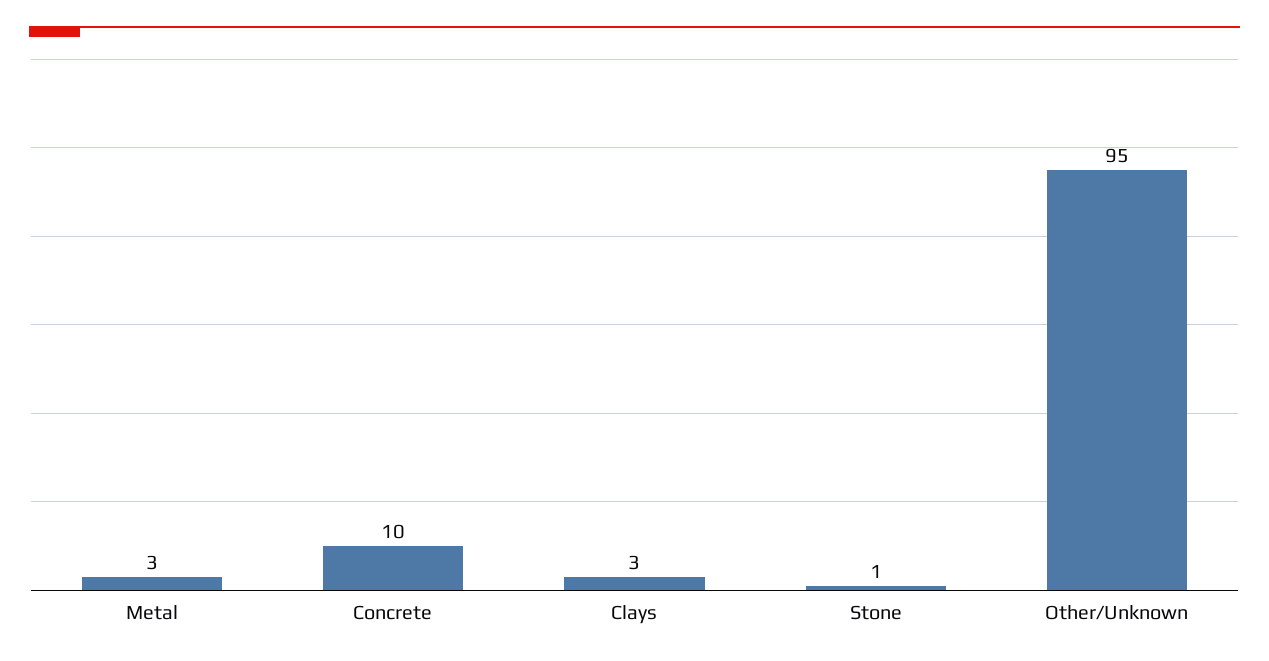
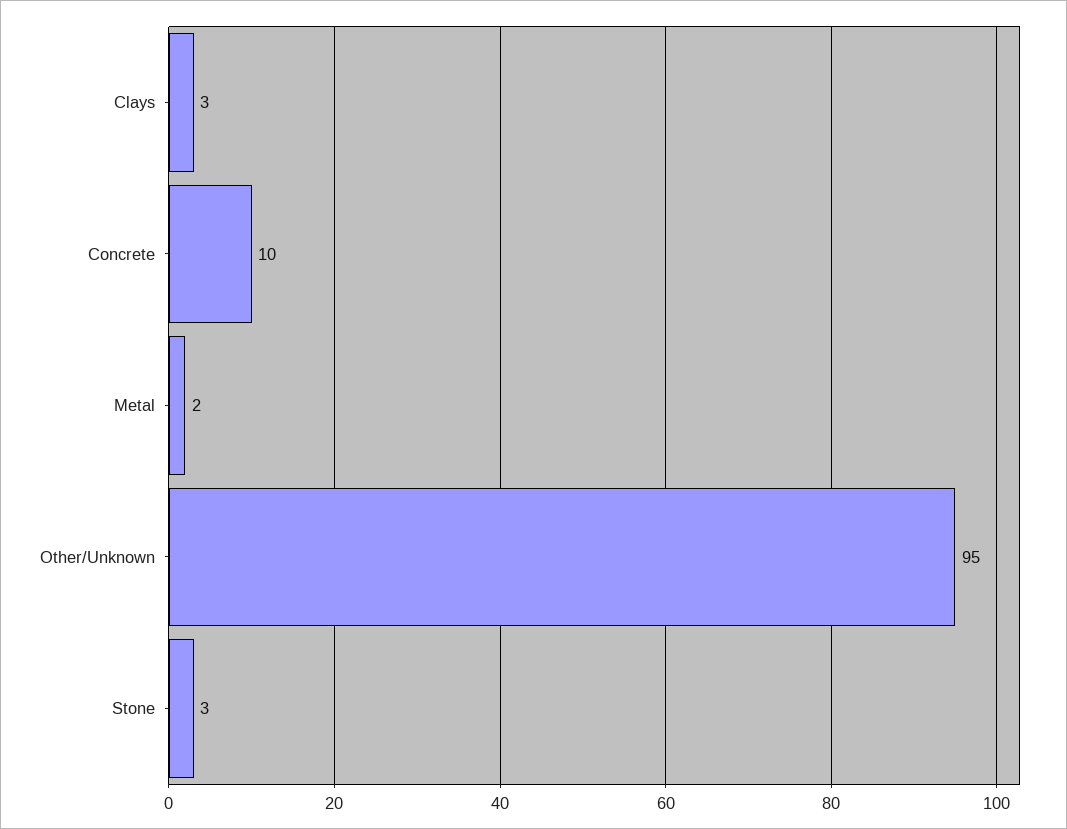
  {
-   "Metal": 3,
+   "Metal": 2,
    "Concrete": 10,
    "Clays": 3,
-   "Stone": 1,
+   "Stone": 3,
    "Other/Unknown": 95
  }

